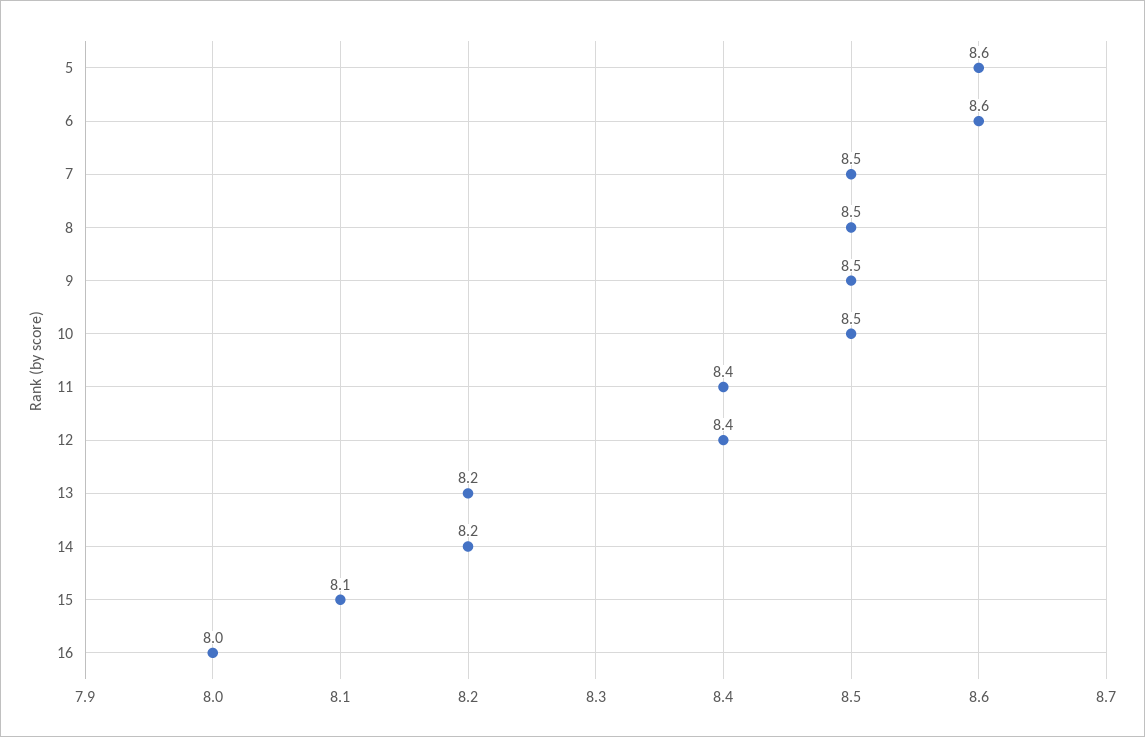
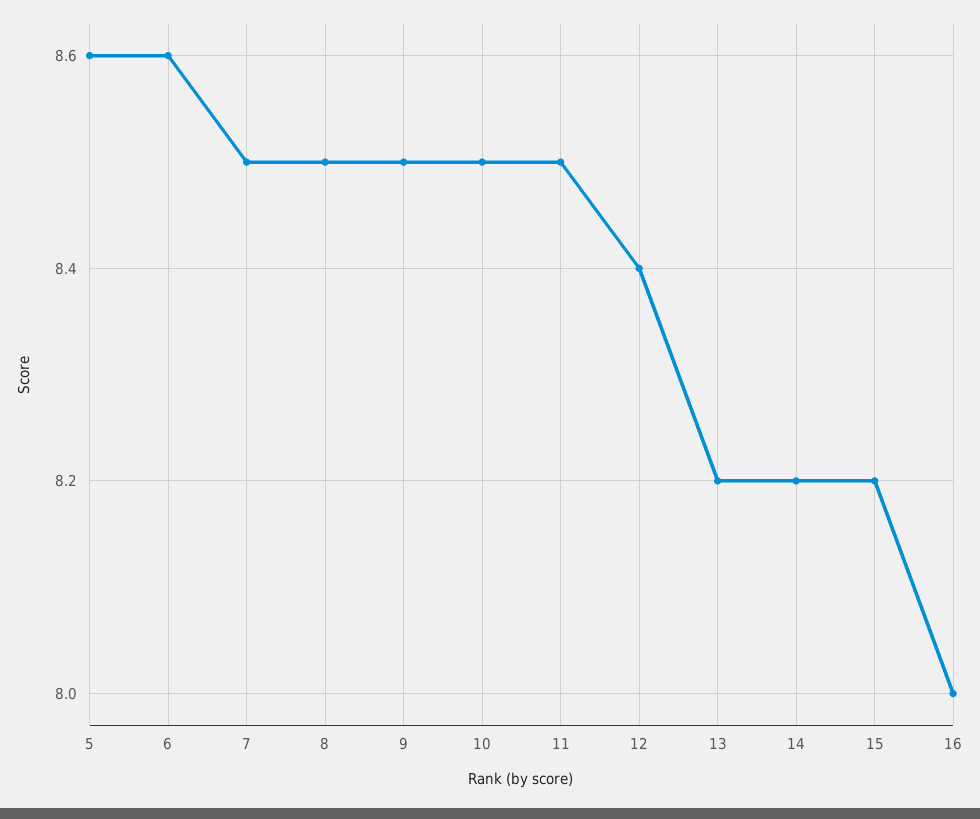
  {
    "5": 8.6,
    "6": 8.6,
    "7": 8.5,
    "8": 8.5,
    "9": 8.5,
    "10": 8.5,
-   "11": 8.4,
+   "11": 8.5,
    "12": 8.4,
    "13": 8.2,
    "14": 8.2,
-   "15": 8.1,
+   "15": 8.2,
    "16": 8
  }

